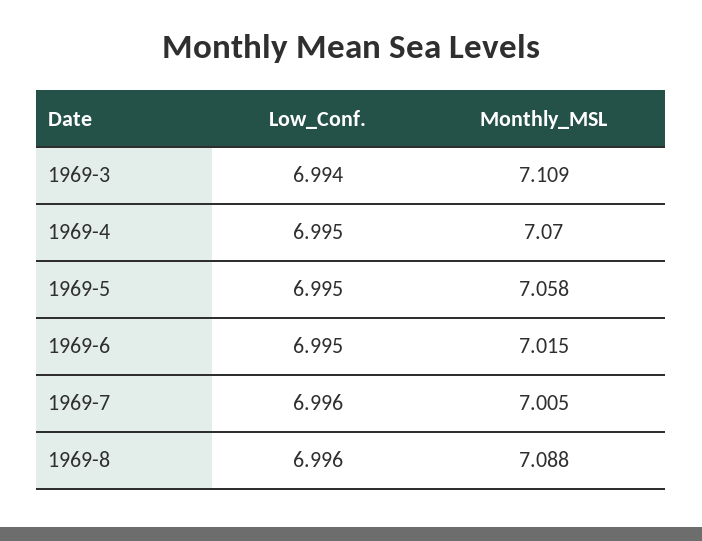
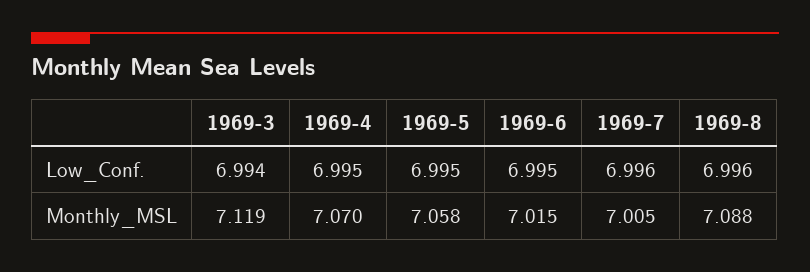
  {
    "Low_Conf.": {
      "1969-3": 6.994,
      "1969-4": 6.995,
      "1969-5": 6.995,
      "1969-6": 6.995,
      "1969-7": 6.996,
      "1969-8": 6.996
    },
    "Monthly_MSL": {
-     "1969-3": 7.109,
+     "1969-3": 7.119,
      "1969-4": 7.07,
      "1969-5": 7.058,
      "1969-6": 7.015,
      "1969-7": 7.005,
      "1969-8": 7.088
    }
  }

